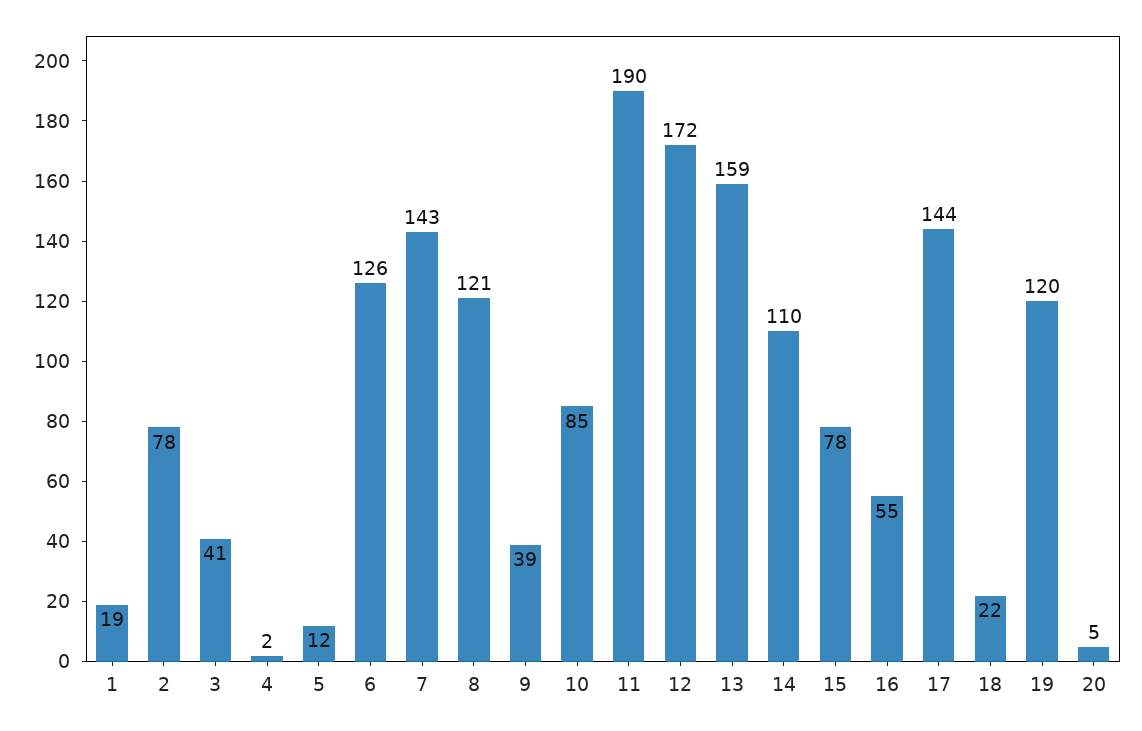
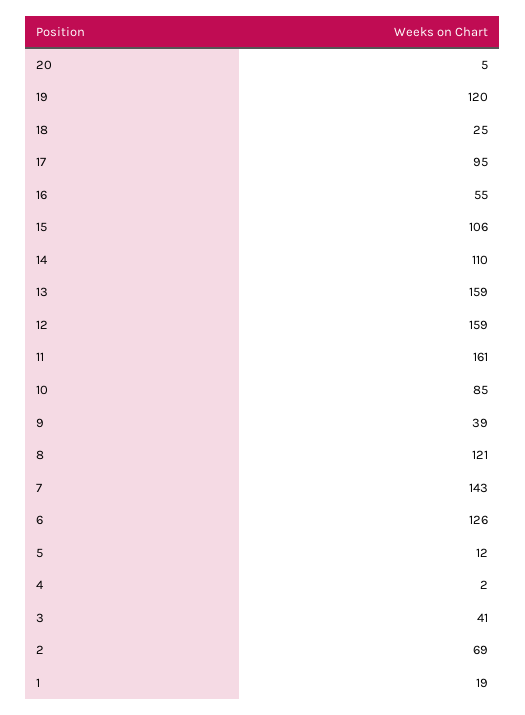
  {
    "1": 19,
-   "2": 78,
+   "2": 69,
    "3": 41,
    "4": 2,
    "5": 12,
    "6": 126,
    "7": 143,
    "8": 121,
    "9": 39,
    "10": 85,
-   "11": 190,
+   "11": 161,
-   "12": 172,
+   "12": 159,
    "13": 159,
    "14": 110,
-   "15": 78,
+   "15": 106,
    "16": 55,
-   "17": 144,
+   "17": 95,
-   "18": 22,
+   "18": 25,
    "19": 120,
    "20": 5
  }

